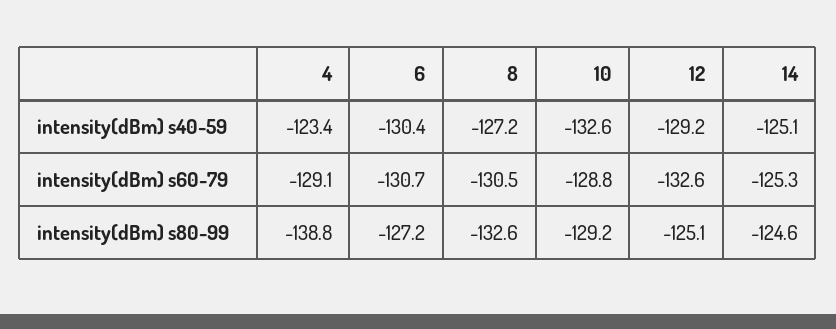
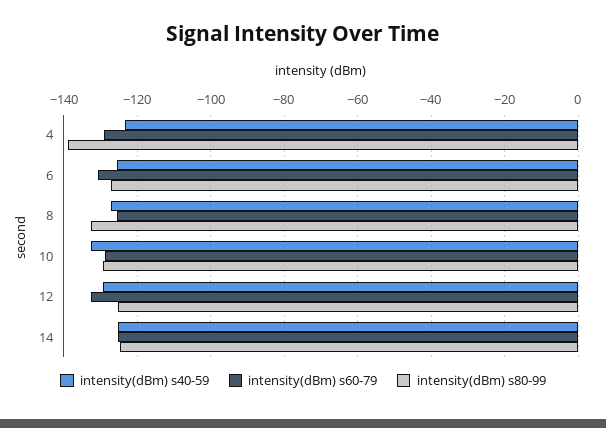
  {
    "intensity(dBm) s40-59": {
      "4": -123.4,
-     "6": -130.4,
+     "6": -126,
      "8": -127.2,
      "10": -132.6,
      "12": -129.2,
      "14": -125.1
    },
    "intensity(dBm) s60-79": {
      "4": -129.1,
      "6": -130.7,
-     "8": -130.5,
+     "8": -126,
      "10": -128.8,
      "12": -132.6,
      "14": -125.3
    },
    "intensity(dBm) s80-99": {
      "4": -138.8,
      "6": -127.2,
      "8": -132.6,
      "10": -129.2,
      "12": -125.1,
      "14": -124.6
    }
  }

